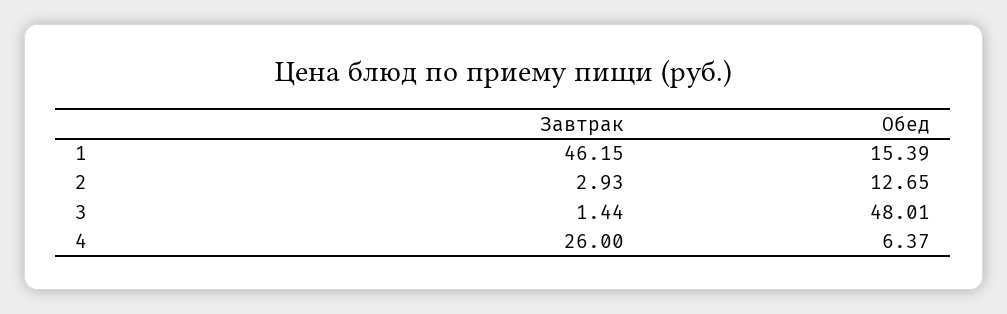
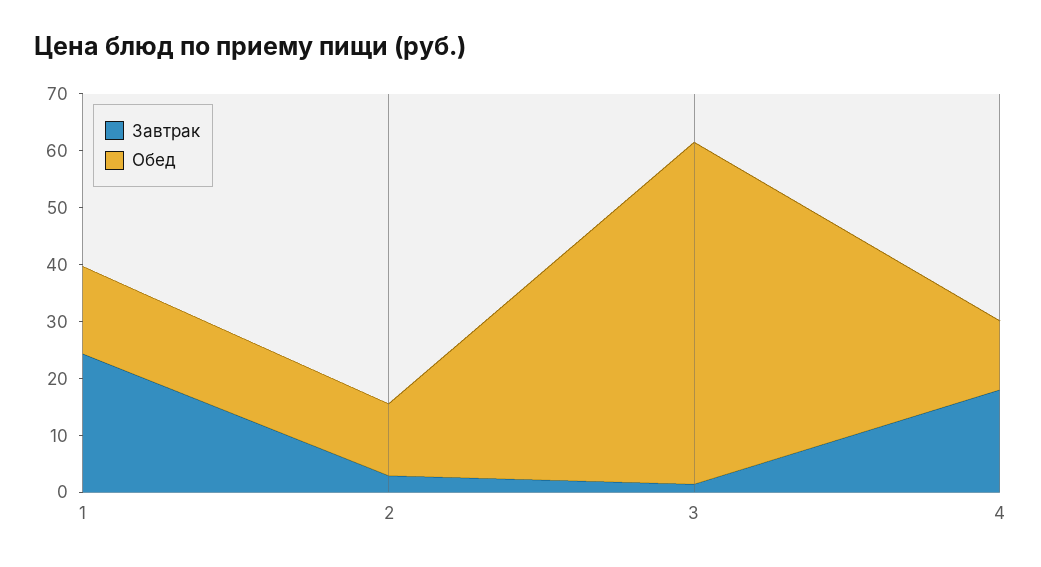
  {
    "Завтрак": {
-     "1": 46.15,
+     "1": 24,
      "2": 2.93,
      "3": 1.44,
-     "4": 26
+     "4": 18
    },
    "Обед": {
      "1": 15.39,
      "2": 12.65,
-     "3": 48.01,
+     "3": 60,
-     "4": 6.37
+     "4": 12
    }
  }

